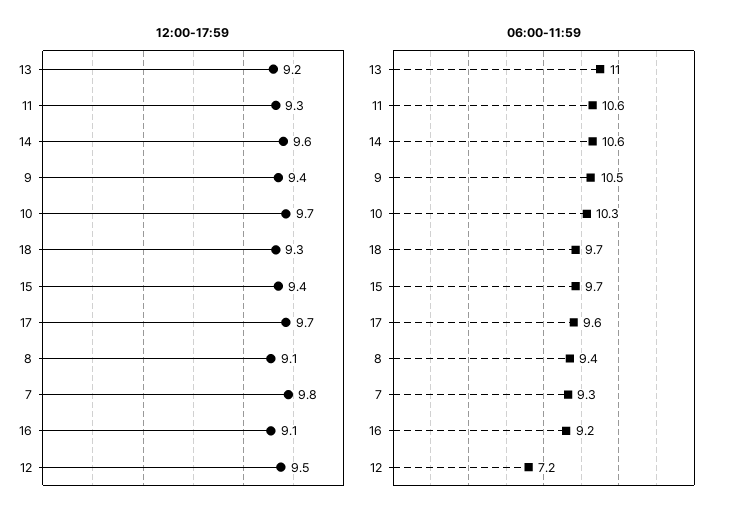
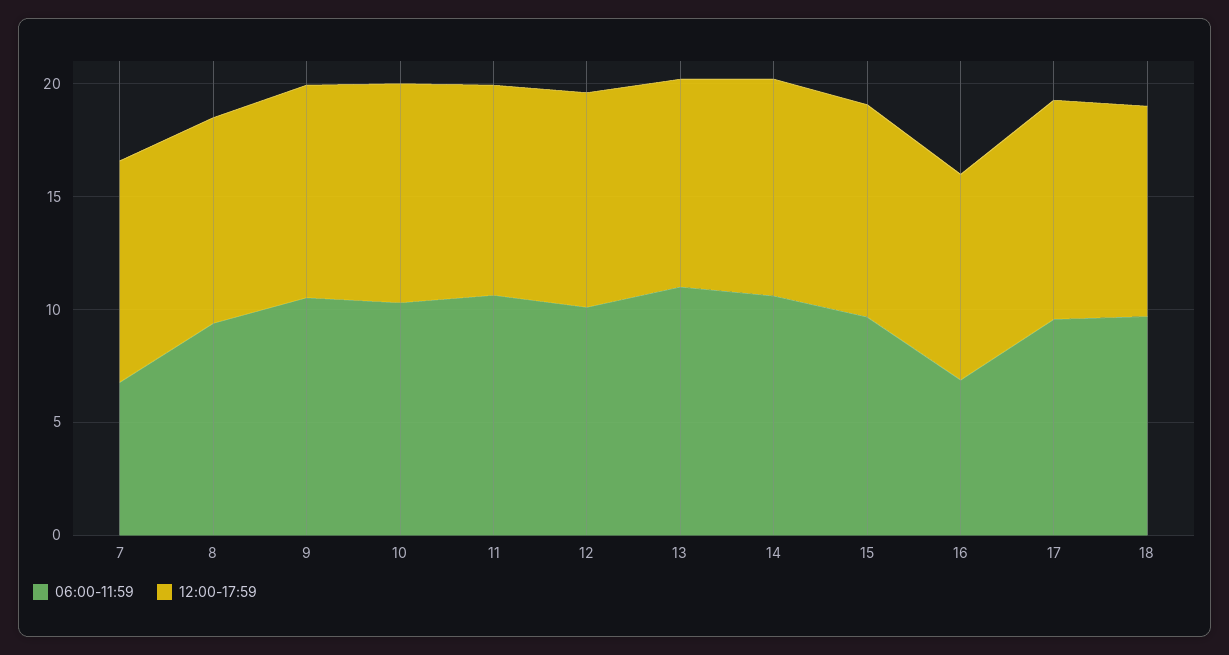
  {
    "12:00-17:59": {
      "13": 9.2,
      "11": 9.3,
      "14": 9.6,
      "9": 9.4,
      "10": 9.7,
      "18": 9.3,
      "15": 9.4,
      "17": 9.7,
      "8": 9.1,
      "7": 9.8,
      "16": 9.1,
      "12": 9.5
    },
    "06:00-11:59": {
      "13": 11,
      "11": 10.6,
      "14": 10.6,
      "9": 10.5,
      "10": 10.3,
      "18": 9.7,
      "15": 9.7,
      "17": 9.6,
      "8": 9.4,
-     "7": 9.3,
+     "7": 7,
-     "16": 9.2,
+     "16": 7,
-     "12": 7.2
+     "12": 10
    }
  }

